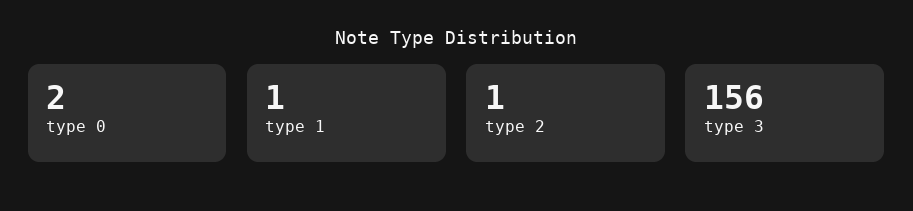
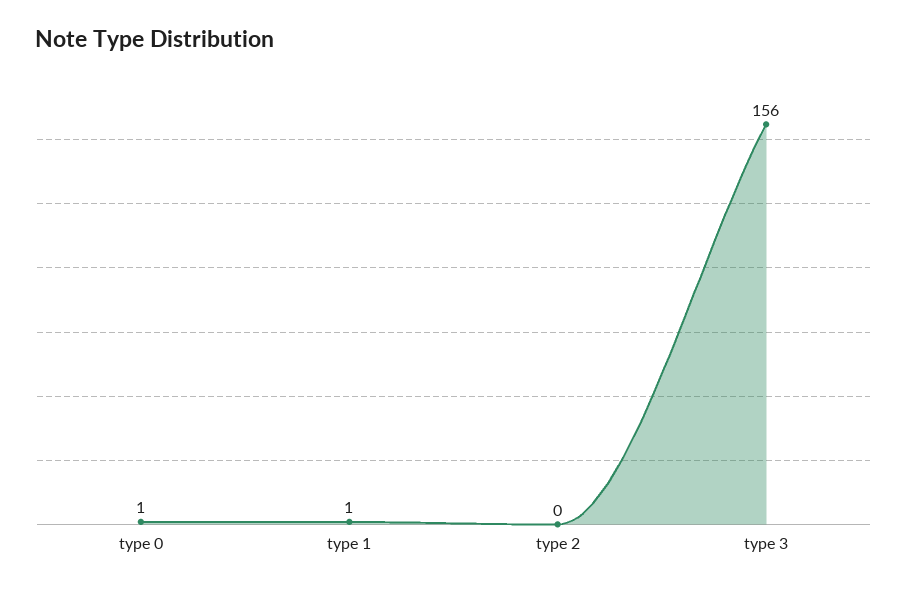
  {
-   "type 0": 2,
+   "type 0": 1,
    "type 1": 1,
-   "type 2": 1,
+   "type 2": 0,
    "type 3": 156
  }

